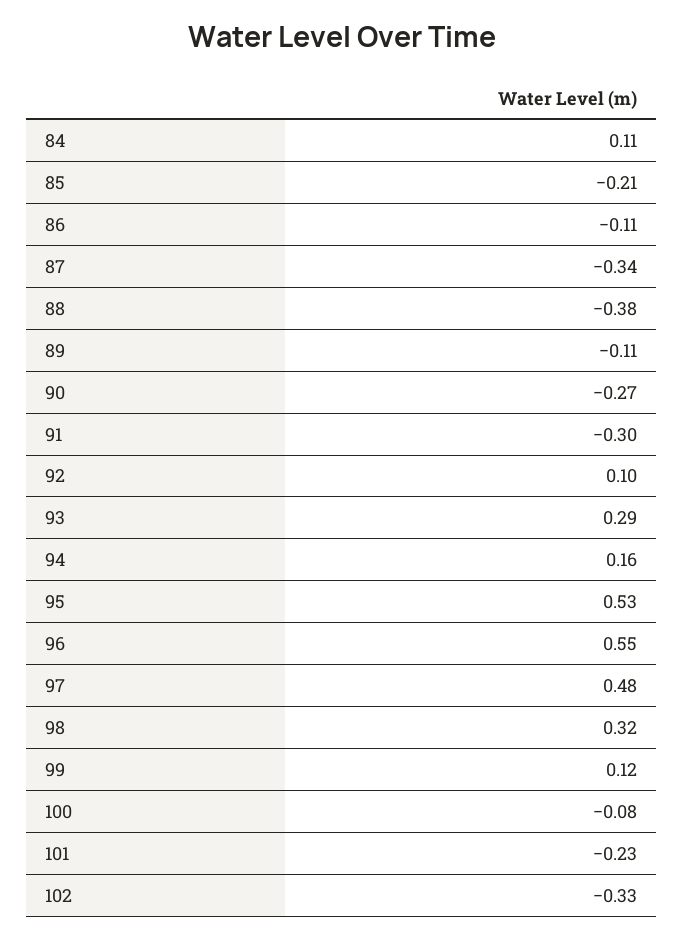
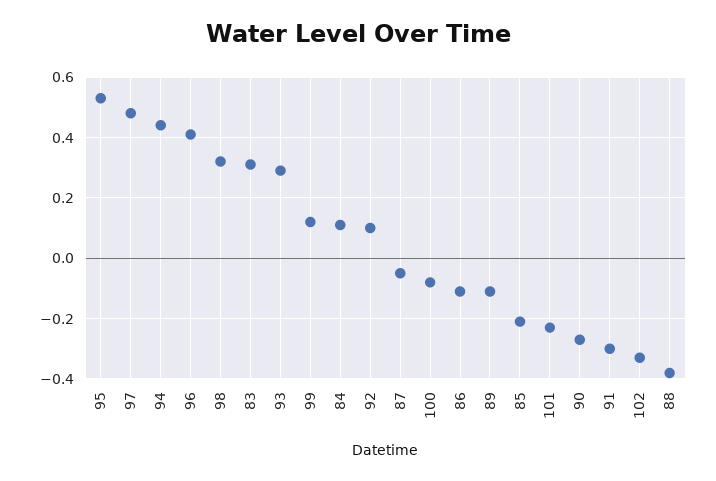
  {
    "84": 0.11,
    "85": -0.21,
    "86": -0.11,
-   "87": -0.34,
+   "87": -0.05,
    "88": -0.38,
    "89": -0.11,
    "90": -0.27,
    "91": -0.3,
    "92": 0.1,
    "93": 0.29,
-   "94": 0.16,
+   "94": 0.45,
    "95": 0.53,
-   "96": 0.55,
+   "96": 0.4,
    "97": 0.48,
    "98": 0.32,
    "99": 0.12,
    "100": -0.08,
    "101": -0.23,
-   "102": -0.33
+   "102": -0.33,
+   "83": 0.3
  }

